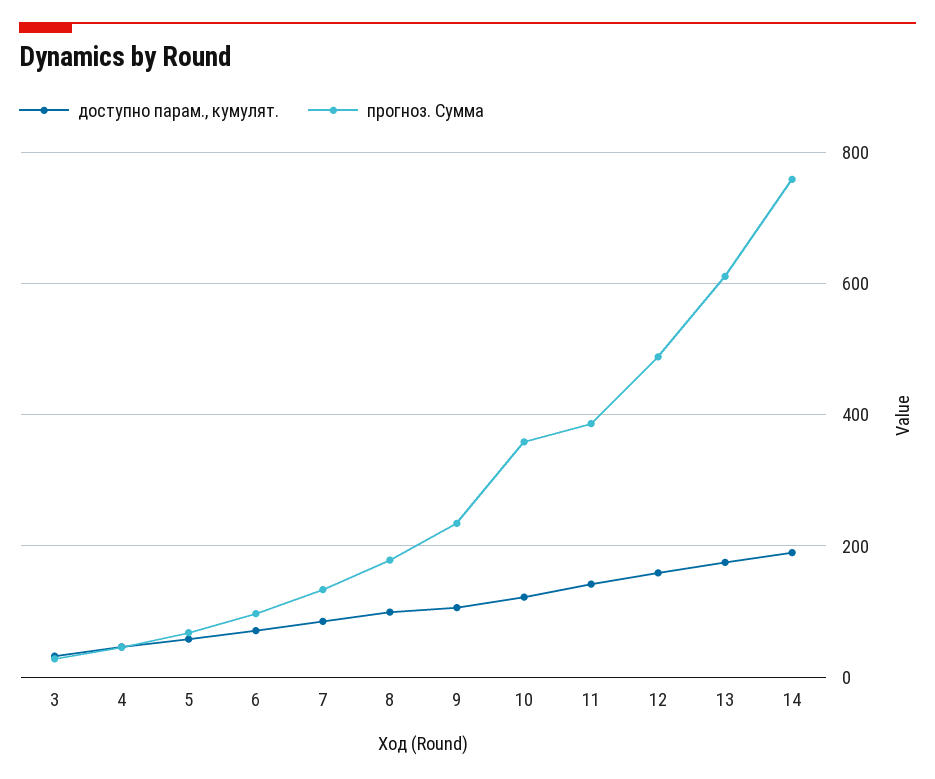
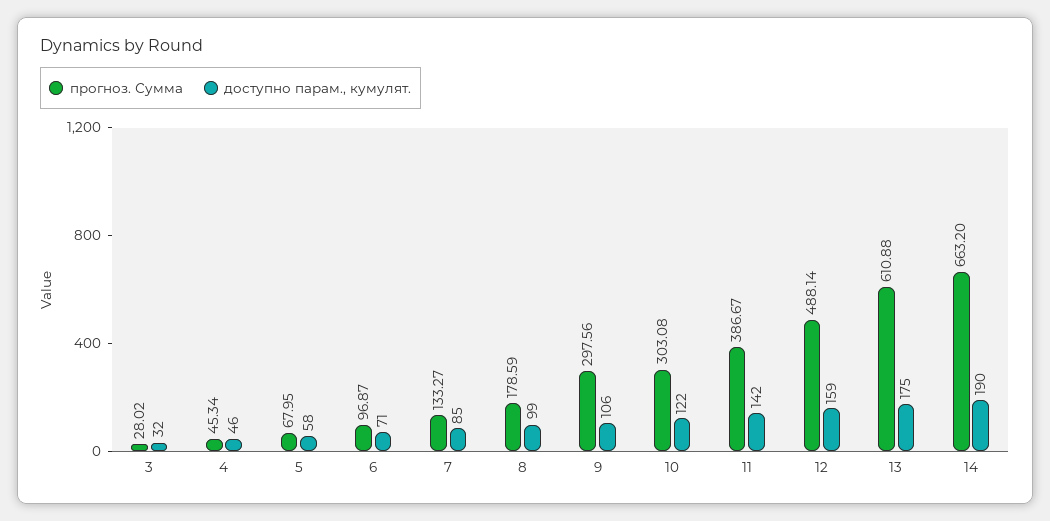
  {
    "доступно парам., кумулят.": {
      "3": 32,
      "4": 46,
      "5": 58,
      "6": 71,
      "7": 85,
      "8": 99,
      "9": 106,
      "10": 122,
      "11": 142,
      "12": 159,
      "13": 175,
      "14": 190
    },
    "прогноз. Сумма": {
      "3": 28.02,
      "4": 45.34,
      "5": 67.95,
      "6": 96.87,
      "7": 133.27,
      "8": 178.59,
-     "9": 240,
+     "9": 297.56,
-     "10": 360,
+     "10": 303.08,
      "11": 386.67,
      "12": 488.14,
      "13": 610.88,
-     "14": 760
+     "14": 663.2
    }
  }

